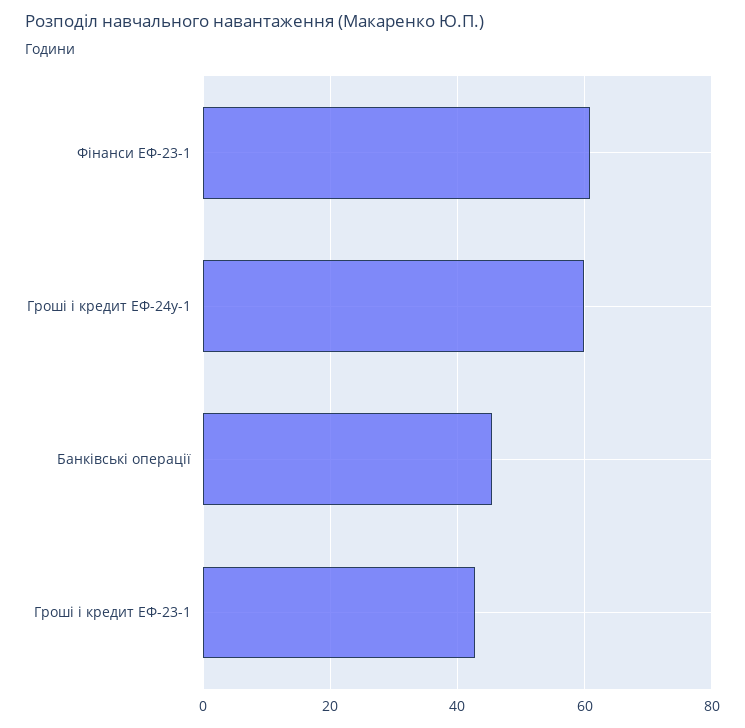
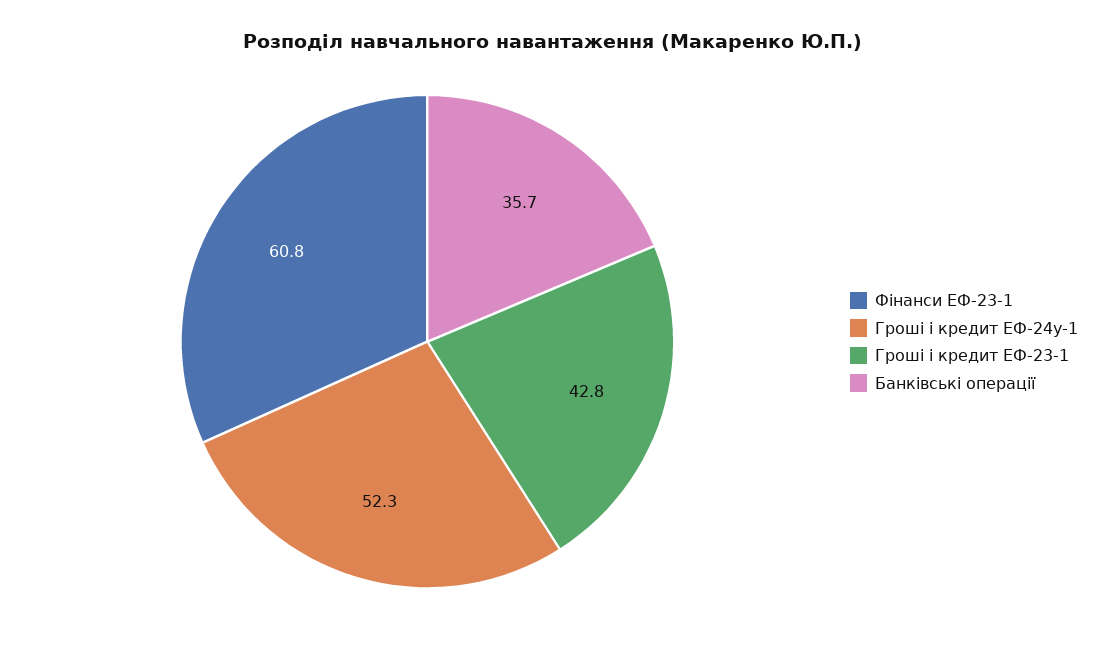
  {
    "Фінанси ЕФ-23-1": 60.8,
-   "Гроші і кредит ЕФ-24у-1": 60,
+   "Гроші і кредит ЕФ-24у-1": 52.3,
-   "Банківські операції": 46,
+   "Банківські операції": 35.7,
    "Гроші і кредит ЕФ-23-1": 42.8
  }

